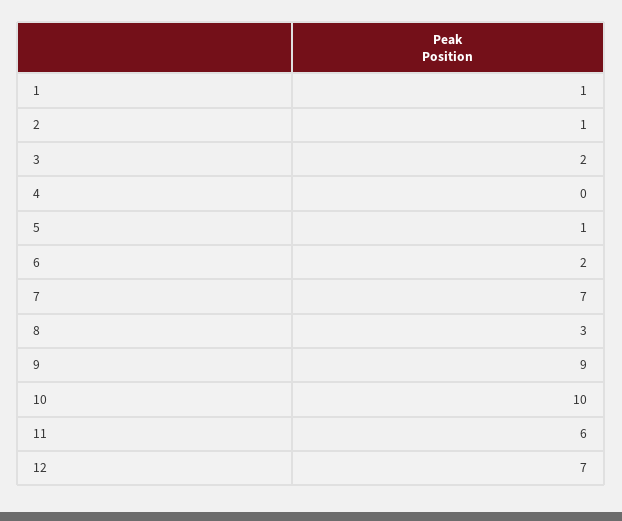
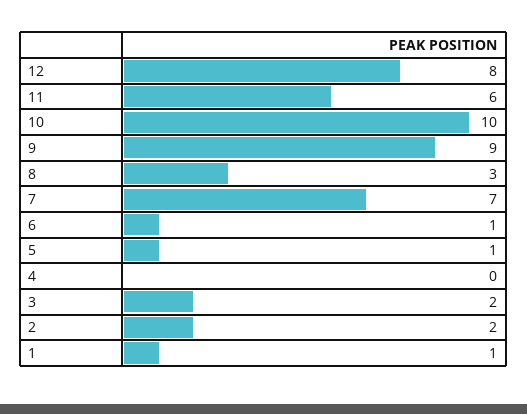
  {
    "1": 1,
-   "2": 1,
+   "2": 2,
    "3": 2,
    "4": 0,
    "5": 1,
-   "6": 2,
+   "6": 1,
    "7": 7,
    "8": 3,
    "9": 9,
    "10": 10,
    "11": 6,
-   "12": 7
+   "12": 8
  }

